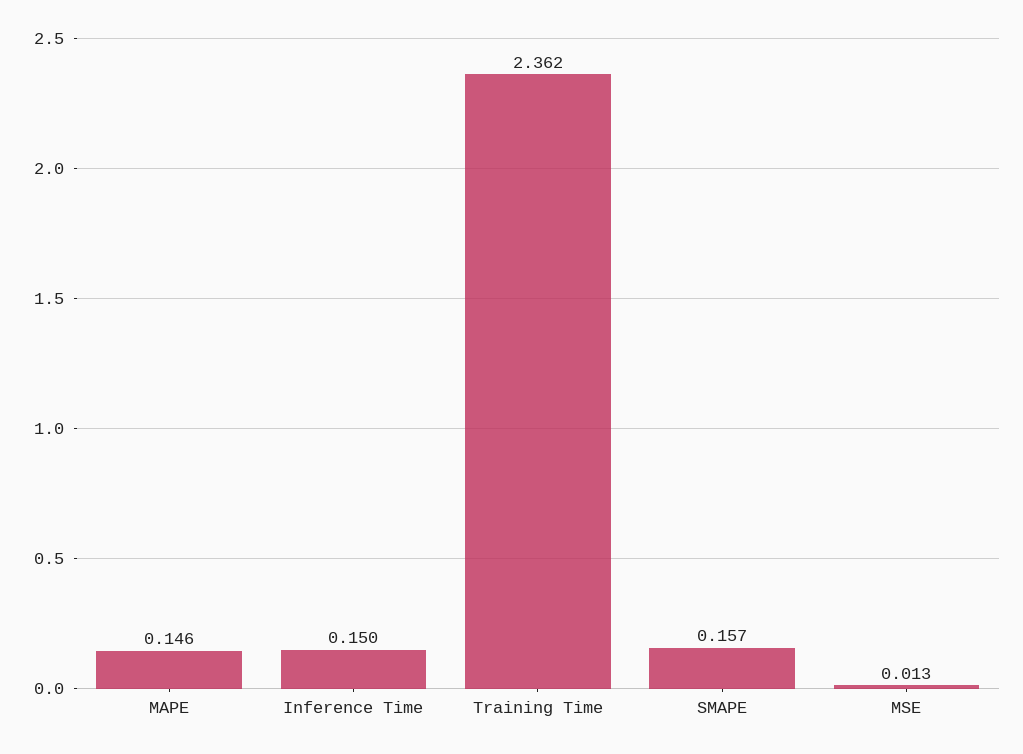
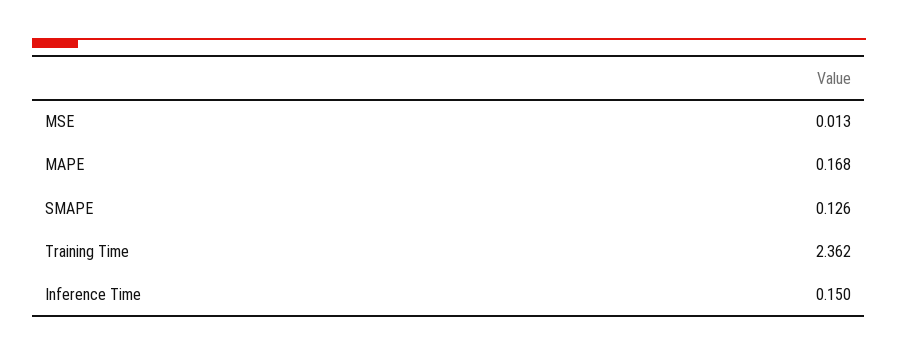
  {
-   "MAPE": 0.146,
+   "MAPE": 0.168,
    "Inference Time": 0.15,
    "Training Time": 2.362,
-   "SMAPE": 0.157,
+   "SMAPE": 0.126,
    "MSE": 0.013
  }

